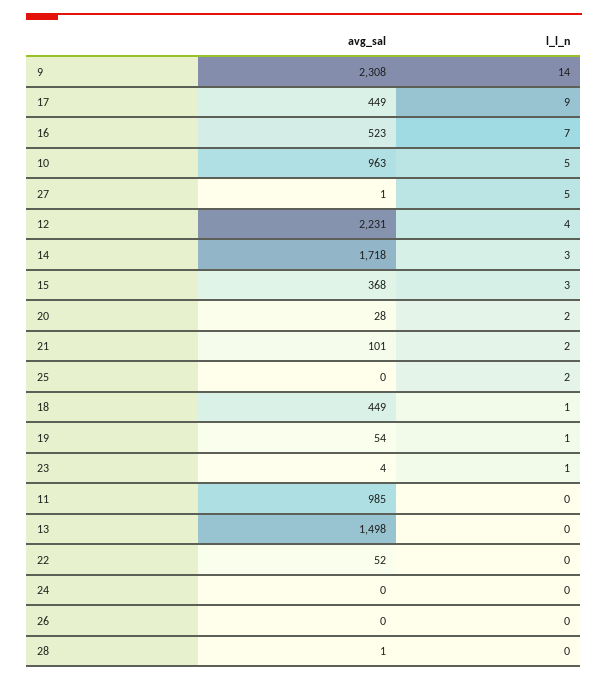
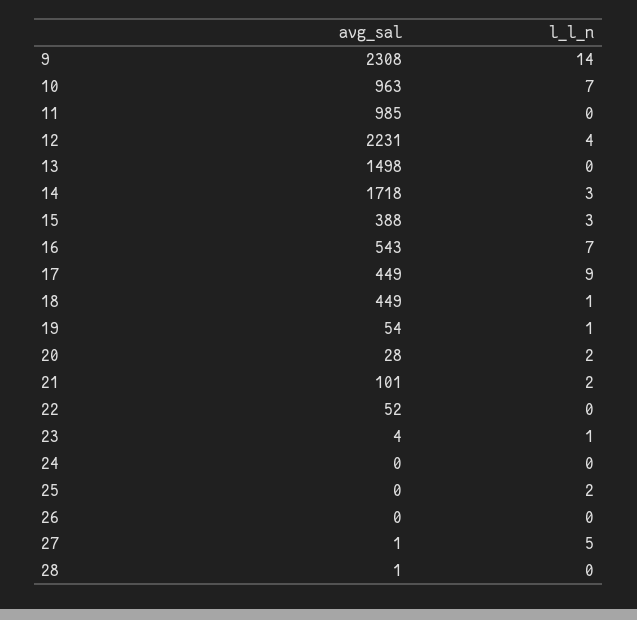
  {
    "avg_sal": {
      "9": 2308,
      "17": 449,
-     "16": 523,
+     "16": 543,
      "10": 963,
      "27": 1,
      "12": 2231,
      "14": 1718,
-     "15": 368,
+     "15": 388,
      "20": 28,
      "21": 101,
      "25": 0,
      "18": 449,
      "19": 54,
      "23": 4,
      "11": 985,
      "13": 1498,
      "22": 52,
      "24": 0,
      "26": 0,
      "28": 1
    },
    "l_l_n": {
      "9": 14,
      "17": 9,
      "16": 7,
-     "10": 5,
+     "10": 7,
      "27": 5,
      "12": 4,
      "14": 3,
      "15": 3,
      "20": 2,
      "21": 2,
      "25": 2,
      "18": 1,
      "19": 1,
      "23": 1,
      "11": 0,
      "13": 0,
      "22": 0,
      "24": 0,
      "26": 0,
      "28": 0
    }
  }

